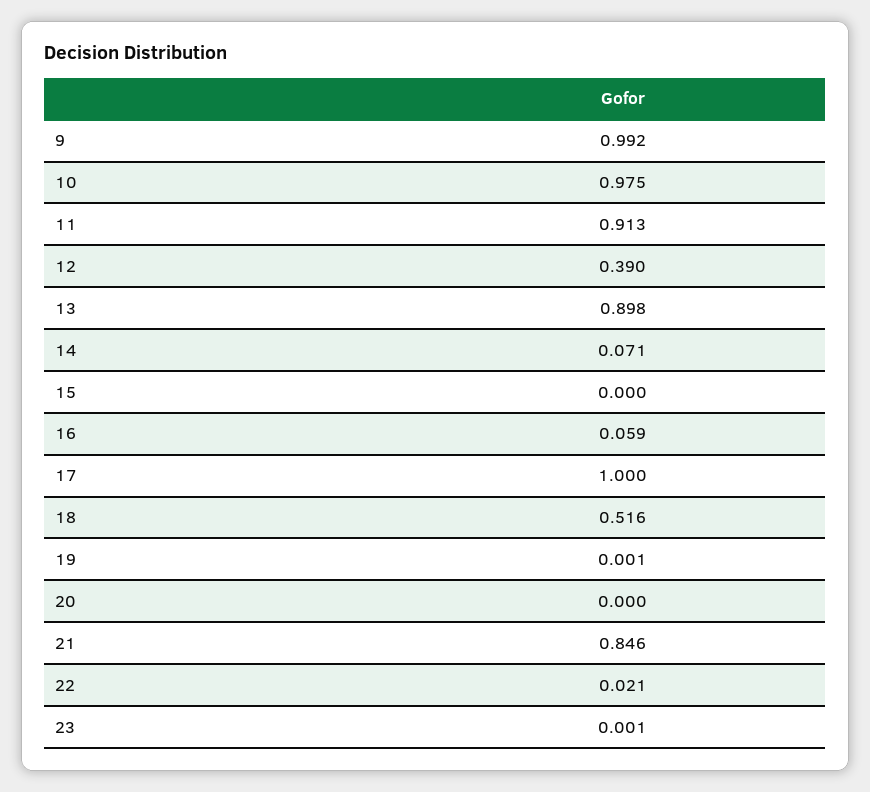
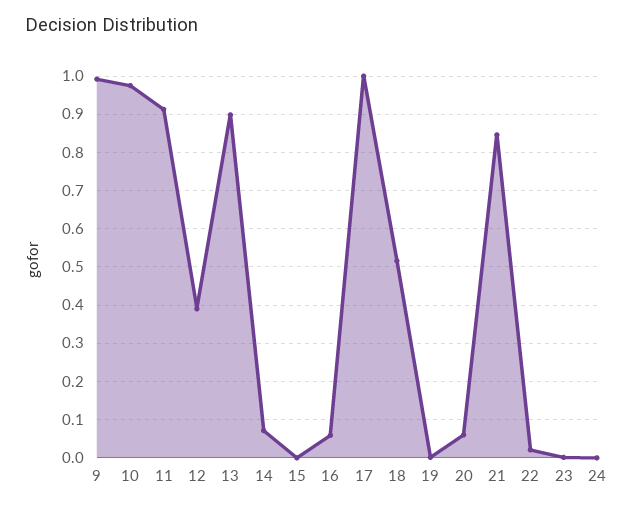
  {
    "9": 0.992,
    "10": 0.975,
    "11": 0.913,
    "12": 0.39,
    "13": 0.898,
    "14": 0.071,
    "15": 0,
    "16": 0.059,
    "17": 1,
    "18": 0.516,
    "19": 0.001,
-   "20": 0,
+   "20": 0.06,
    "21": 0.846,
    "22": 0.021,
-   "23": 0.001
+   "23": 0.001,
+   "24": 0
  }

